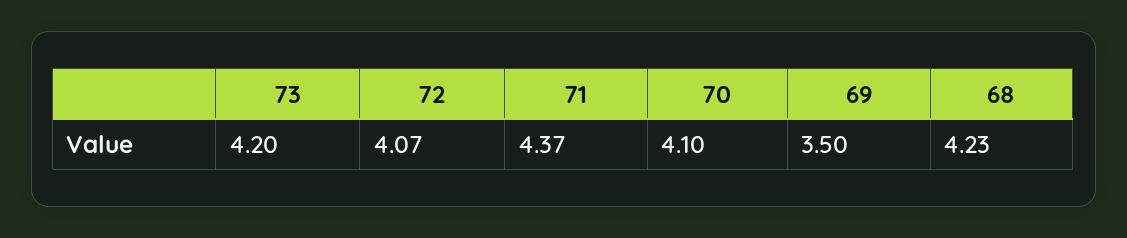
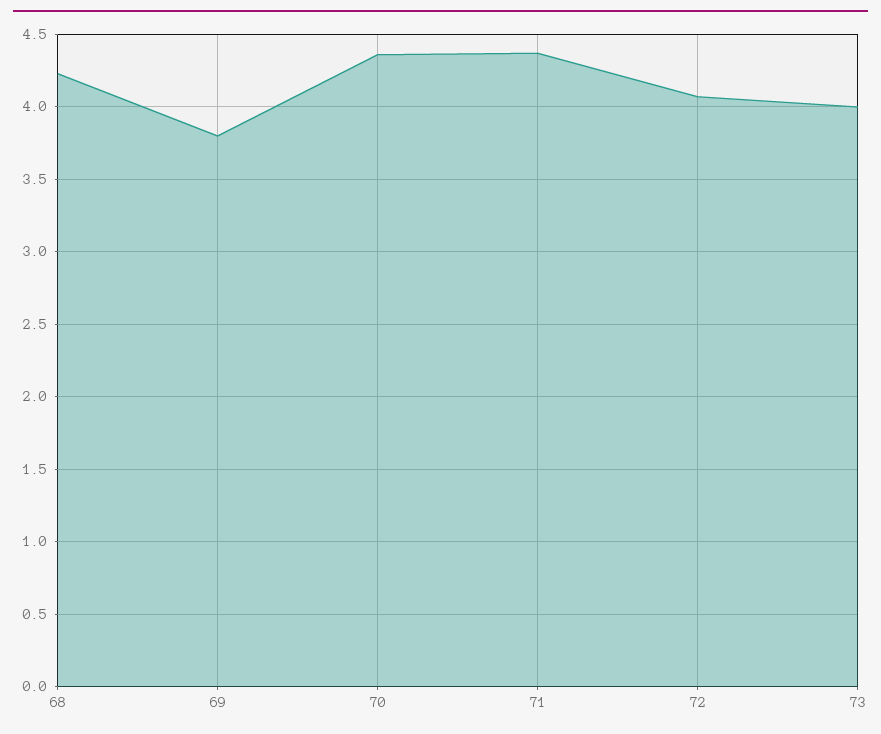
  {
-   "73": 4.2,
+   "73": 4,
    "72": 4.07,
    "71": 4.37,
-   "70": 4.1,
+   "70": 4.35,
-   "69": 3.5,
+   "69": 3.8,
    "68": 4.23
  }

